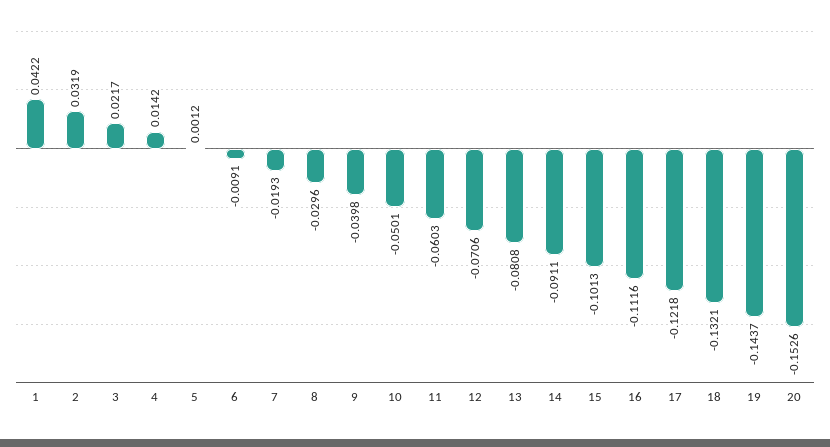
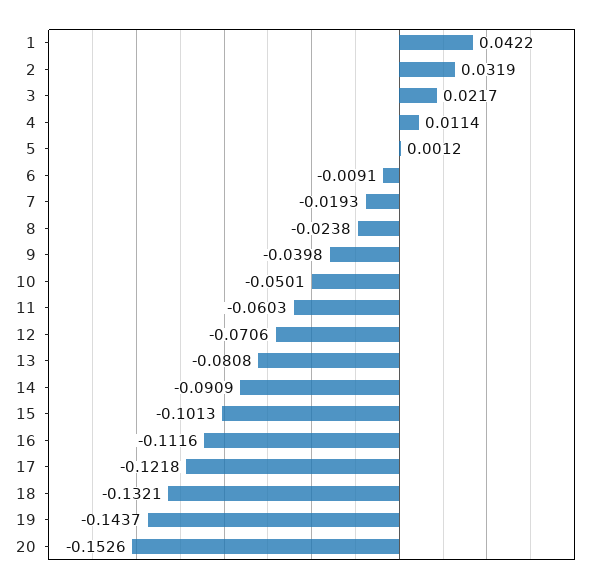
  {
    "1": 0.0422,
    "2": 0.0319,
    "3": 0.0217,
-   "4": 0.0142,
+   "4": 0.0114,
    "5": 0.0012,
    "6": -0.0091,
    "7": -0.0193,
-   "8": -0.0296,
+   "8": -0.0238,
    "9": -0.0398,
    "10": -0.0501,
    "11": -0.0603,
    "12": -0.0706,
    "13": -0.0808,
-   "14": -0.0911,
+   "14": -0.0909,
    "15": -0.1013,
    "16": -0.1116,
    "17": -0.1218,
    "18": -0.1321,
    "19": -0.1437,
    "20": -0.1526
  }

